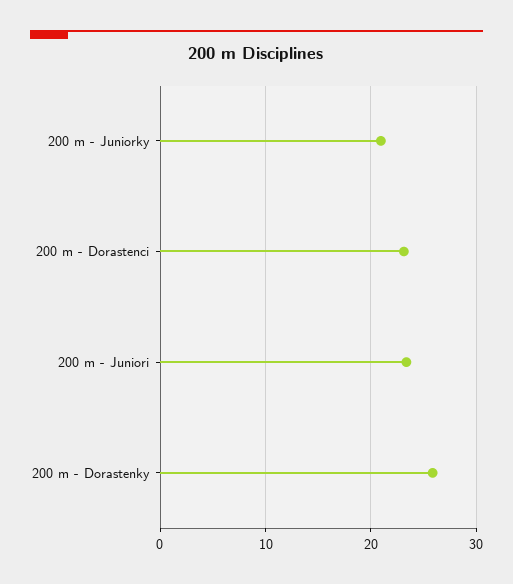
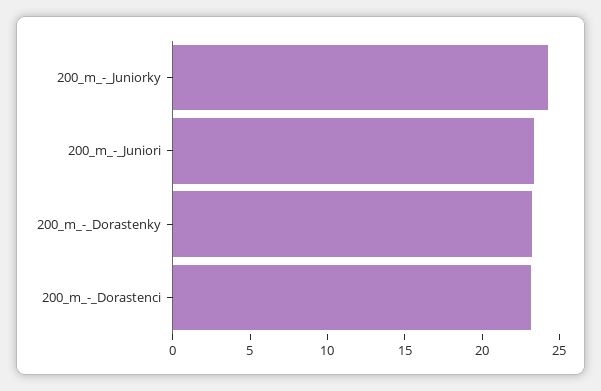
  {
-   "200 m - Juniorky": 21,
+   "200 m - Juniorky": 24,
    "200 m - Dorastenci": 23,
    "200 m - Juniori": 23,
-   "200 m - Dorastenky": 26
+   "200 m - Dorastenky": 23
  }

